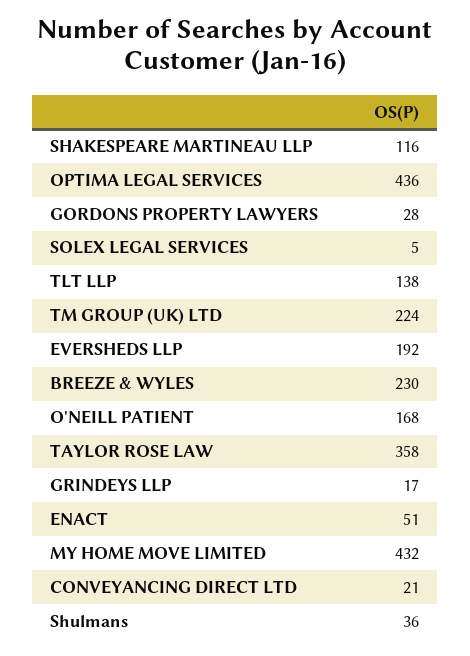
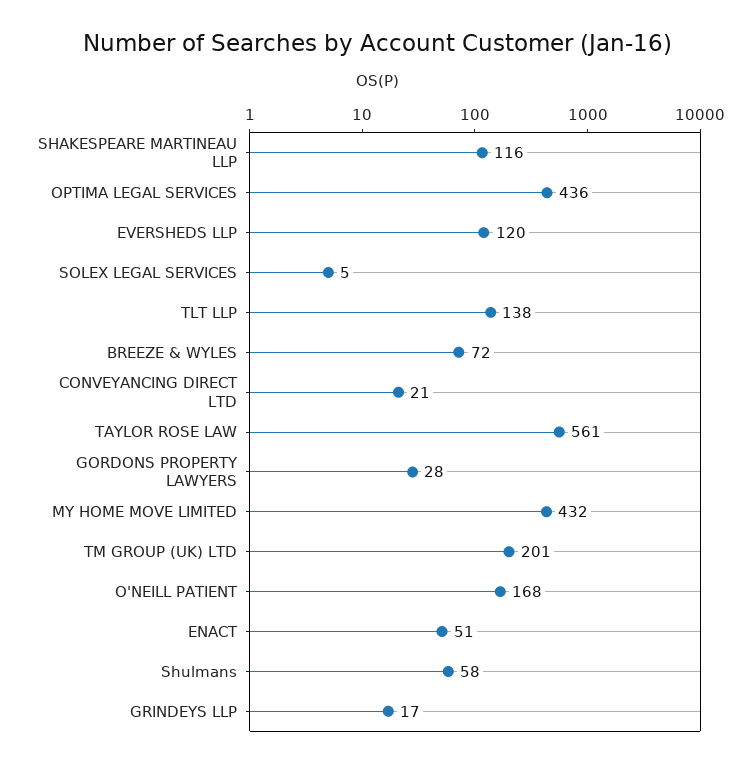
  {
    "SHAKESPEARE MARTINEAU LLP": 116,
    "OPTIMA LEGAL SERVICES": 436,
    "GORDONS PROPERTY LAWYERS": 28,
    "SOLEX LEGAL SERVICES": 5,
    "TLT LLP": 138,
-   "TM GROUP (UK) LTD": 224,
+   "TM GROUP (UK) LTD": 201,
-   "EVERSHEDS LLP": 192,
+   "EVERSHEDS LLP": 120,
-   "BREEZE & WYLES": 230,
+   "BREEZE & WYLES": 72,
    "O'NEILL PATIENT": 168,
-   "TAYLOR ROSE LAW": 358,
+   "TAYLOR ROSE LAW": 561,
    "GRINDEYS LLP": 17,
    "ENACT": 51,
    "MY HOME MOVE LIMITED": 432,
    "CONVEYANCING DIRECT LTD": 21,
-   "Shulmans": 36
+   "Shulmans": 58
  }

